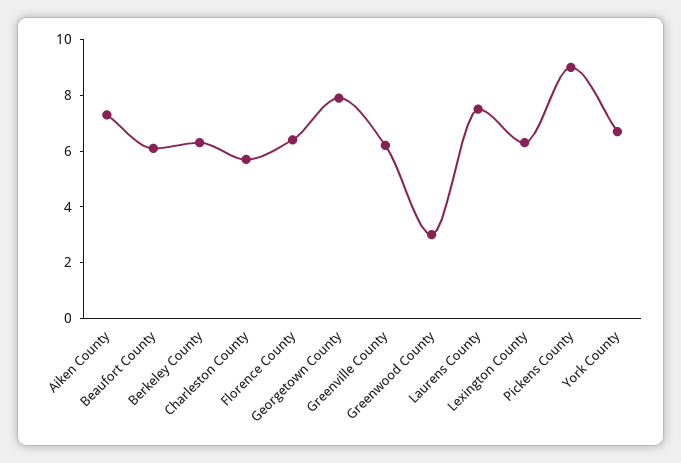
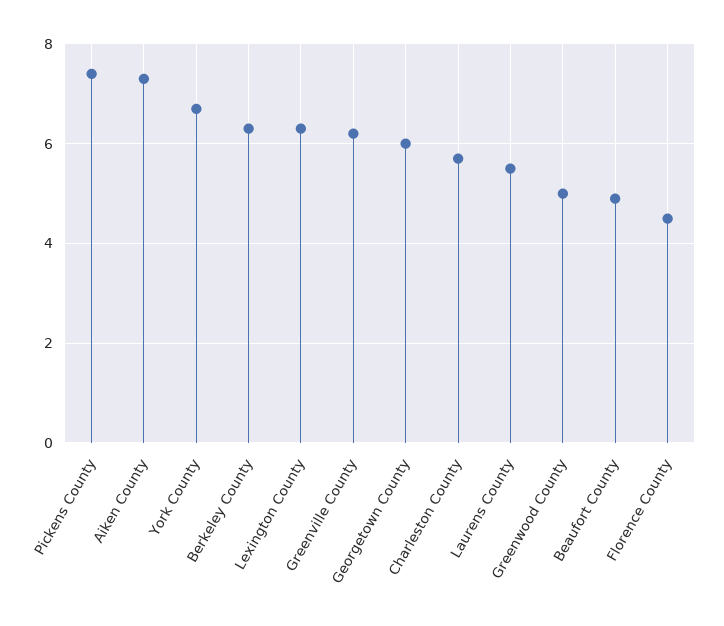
  {
    "Aiken County": 7.5,
-   "Beaufort County": 6,
+   "Beaufort County": 5,
    "Berkeley County": 6.5,
    "Charleston County": 5.5,
-   "Florence County": 6.5,
+   "Florence County": 4.5,
-   "Georgetown County": 8,
+   "Georgetown County": 6,
    "Greenville County": 6,
-   "Greenwood County": 3,
+   "Greenwood County": 5,
-   "Laurens County": 7.5,
+   "Laurens County": 5.5,
    "Lexington County": 6.5,
-   "Pickens County": 9,
+   "Pickens County": 7.5,
    "York County": 6.5
  }

